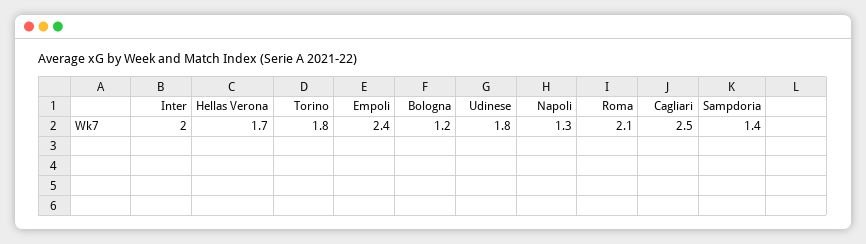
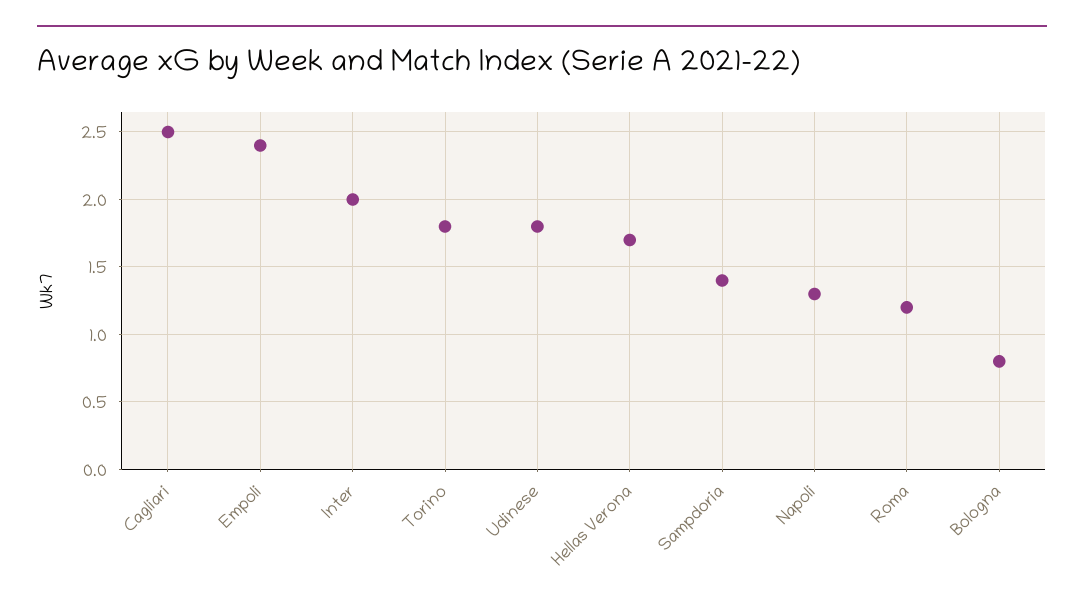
  {
    "Inter": 2,
    "Hellas Verona": 1.7,
    "Torino": 1.8,
    "Empoli": 2.4,
-   "Bologna": 1.2,
+   "Bologna": 0.8,
    "Udinese": 1.8,
    "Napoli": 1.3,
-   "Roma": 2.1,
+   "Roma": 1.2,
    "Cagliari": 2.5,
    "Sampdoria": 1.4
  }

